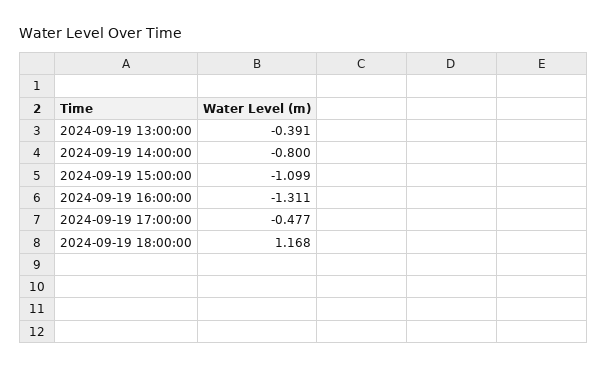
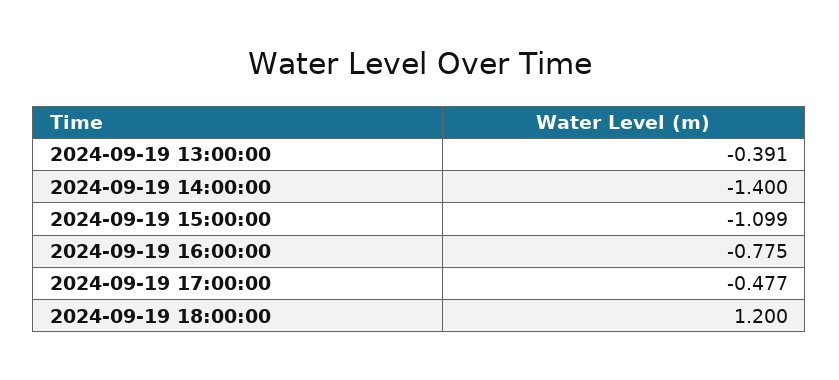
  {
    "2024-09-19 13:00:00": -0.391,
-   "2024-09-19 14:00:00": -0.8,
+   "2024-09-19 14:00:00": -1.4,
    "2024-09-19 15:00:00": -1.099,
-   "2024-09-19 16:00:00": -1.311,
+   "2024-09-19 16:00:00": -0.775,
    "2024-09-19 17:00:00": -0.477,
-   "2024-09-19 18:00:00": 1.168
+   "2024-09-19 18:00:00": 1.2
  }

